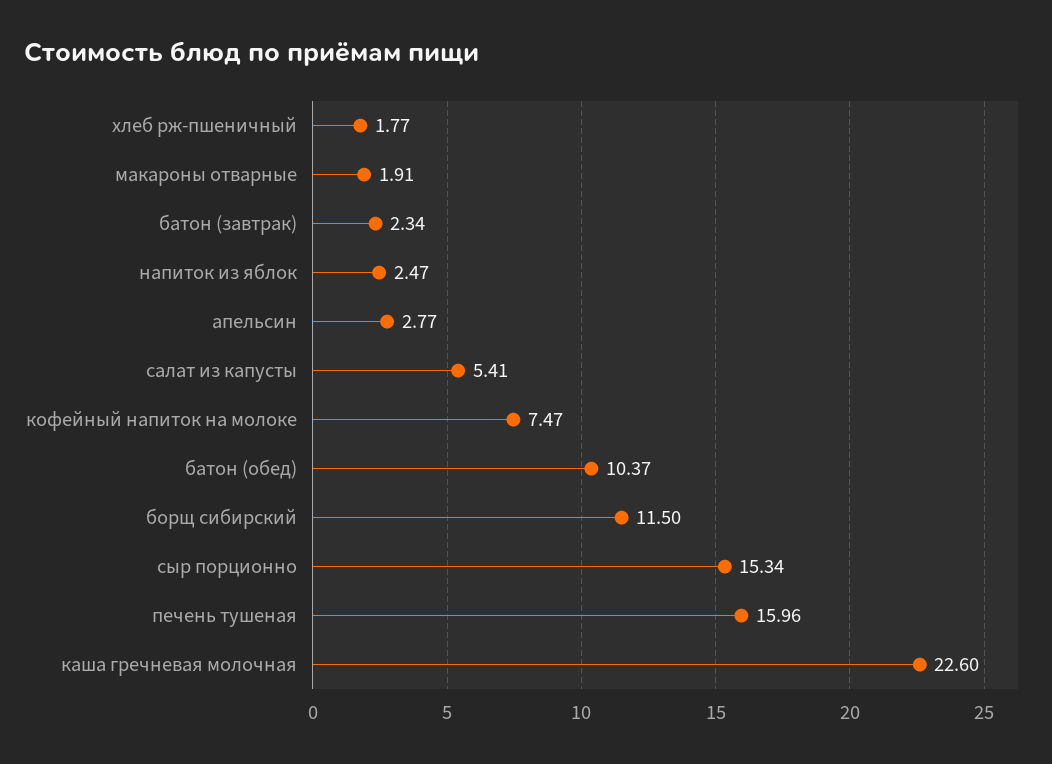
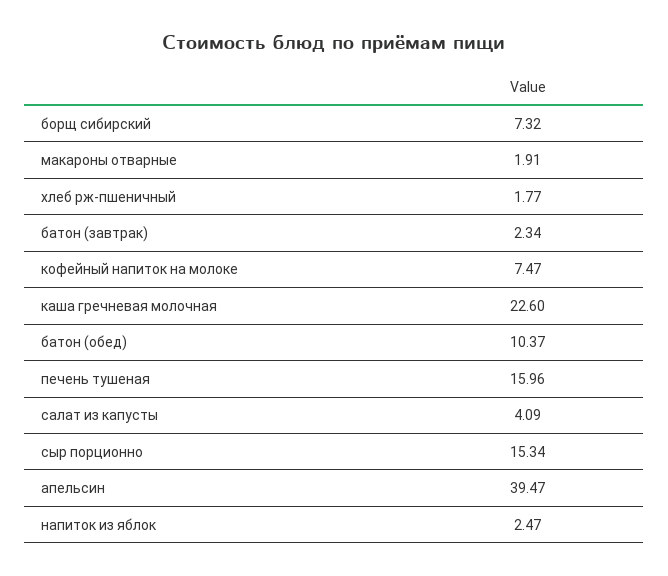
  {
    "хлеб рж-пшеничный": 1.77,
    "макароны отварные": 1.91,
    "батон (завтрак)": 2.34,
    "напиток из яблок": 2.47,
-   "апельсин": 2.77,
+   "апельсин": 39.47,
-   "салат из капусты": 5.41,
+   "салат из капусты": 4.09,
    "кофейный напиток на молоке": 7.47,
    "батон (обед)": 10.37,
-   "борщ сибирский": 11.5,
+   "борщ сибирский": 7.32,
    "сыр порционно": 15.34,
    "печень тушеная": 15.96,
    "каша гречневая молочная": 22.6
  }

